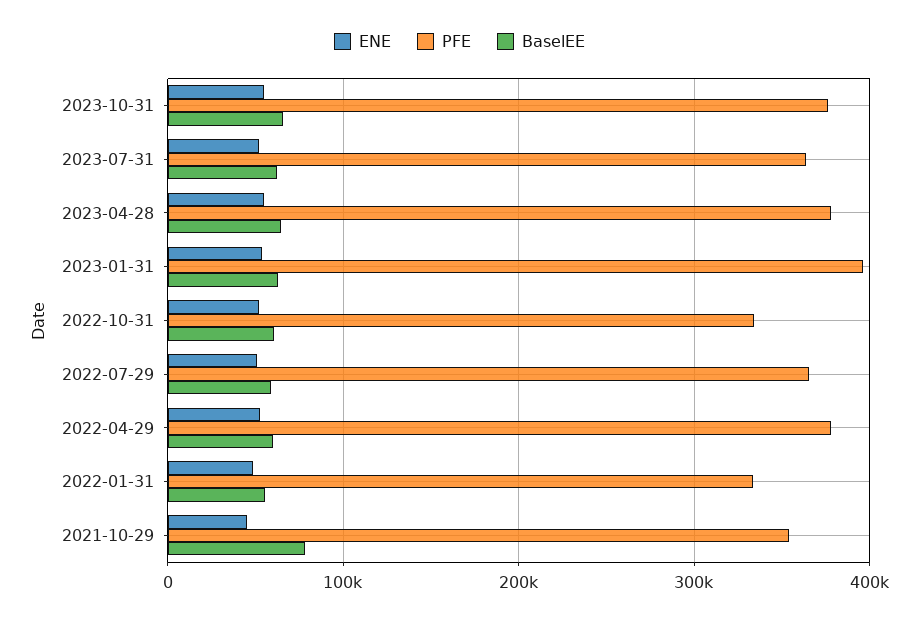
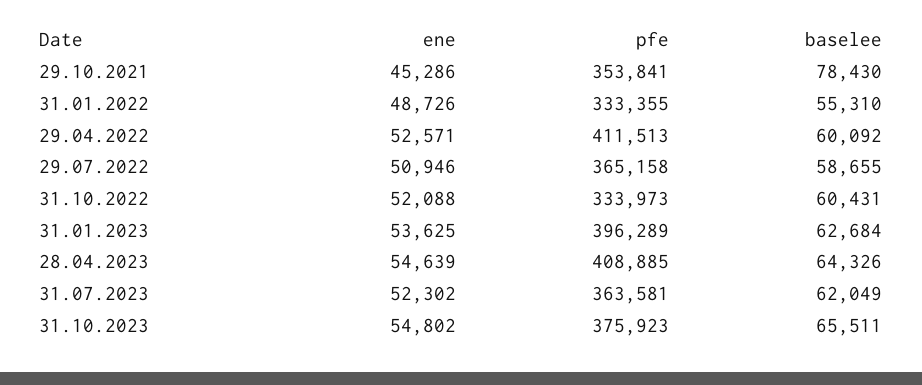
  {
    "ENE": {
      "2023-10-31": 54802,
      "2023-07-31": 52302,
      "2023-04-28": 54639,
      "2023-01-31": 53625,
      "2022-10-31": 52088,
      "2022-07-29": 50946,
      "2022-04-29": 52571,
      "2022-01-31": 48726,
      "2021-10-29": 45286
    },
    "PFE": {
      "2023-10-31": 375923,
      "2023-07-31": 363581,
-     "2023-04-28": 380000,
+     "2023-04-28": 408885,
      "2023-01-31": 396289,
      "2022-10-31": 333973,
      "2022-07-29": 365158,
-     "2022-04-29": 380000,
+     "2022-04-29": 411513,
      "2022-01-31": 333355,
      "2021-10-29": 353841
    },
    "BaselEE": {
      "2023-10-31": 65511,
      "2023-07-31": 62049,
      "2023-04-28": 64326,
      "2023-01-31": 62684,
      "2022-10-31": 60431,
      "2022-07-29": 58655,
      "2022-04-29": 60092,
      "2022-01-31": 55310,
      "2021-10-29": 78430
    }
  }

